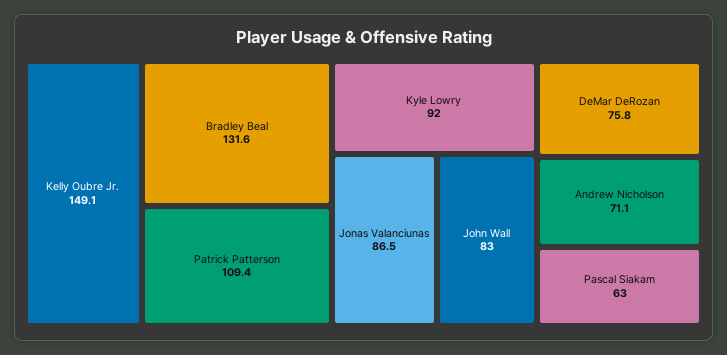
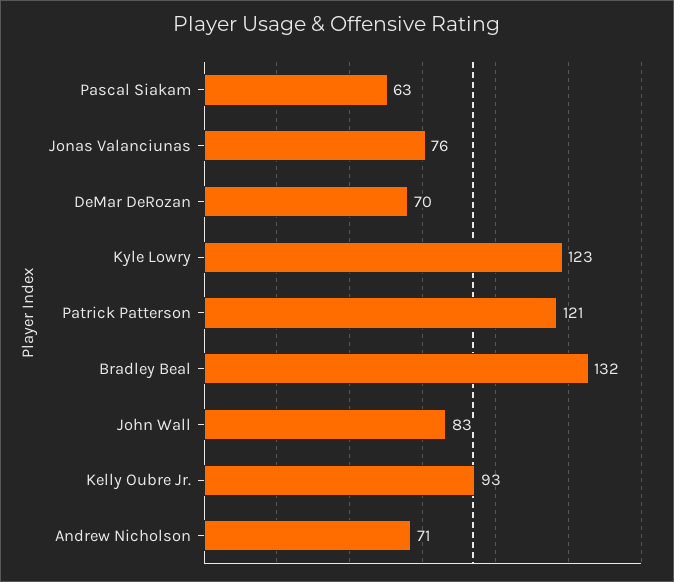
  {
-   "Kelly Oubre Jr.": 149.1,
+   "Kelly Oubre Jr.": 93,
    "Bradley Beal": 131.6,
-   "Patrick Patterson": 109.4,
+   "Patrick Patterson": 121,
-   "Kyle Lowry": 92,
+   "Kyle Lowry": 123,
-   "Jonas Valanciunas": 86.5,
+   "Jonas Valanciunas": 76,
    "John Wall": 83,
-   "DeMar DeRozan": 75.8,
+   "DeMar DeRozan": 70,
    "Andrew Nicholson": 71.1,
    "Pascal Siakam": 63
  }

